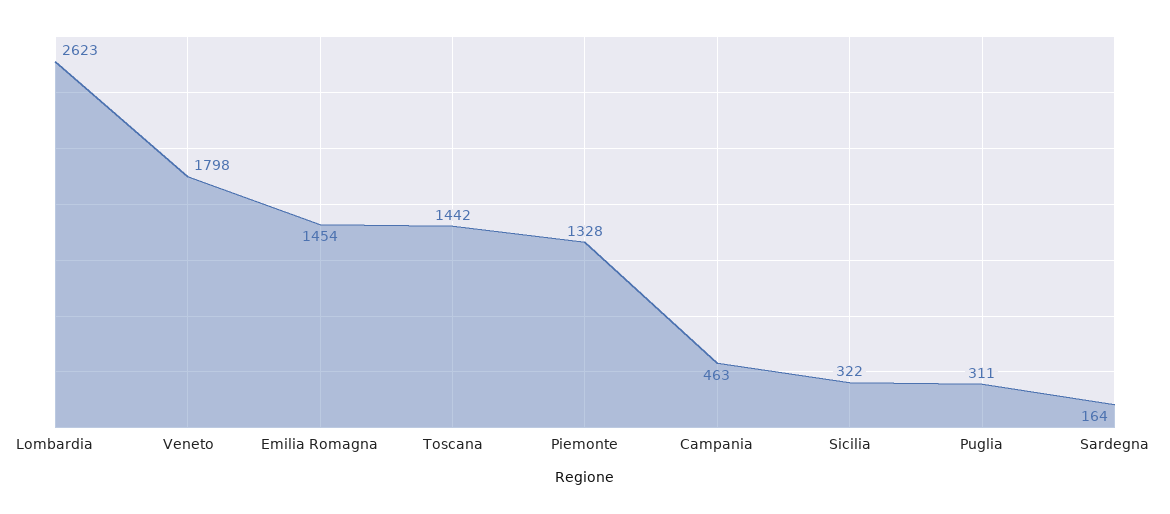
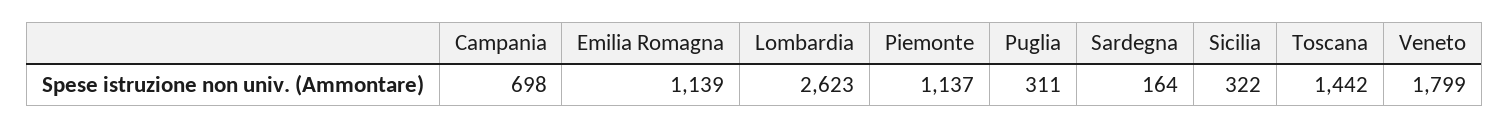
  {
    "Lombardia": 2623,
-   "Veneto": 1798,
+   "Veneto": 1799,
-   "Emilia Romagna": 1454,
+   "Emilia Romagna": 1139,
    "Toscana": 1442,
-   "Piemonte": 1328,
+   "Piemonte": 1137,
-   "Campania": 463,
+   "Campania": 698,
    "Sicilia": 322,
    "Puglia": 311,
    "Sardegna": 164
  }

